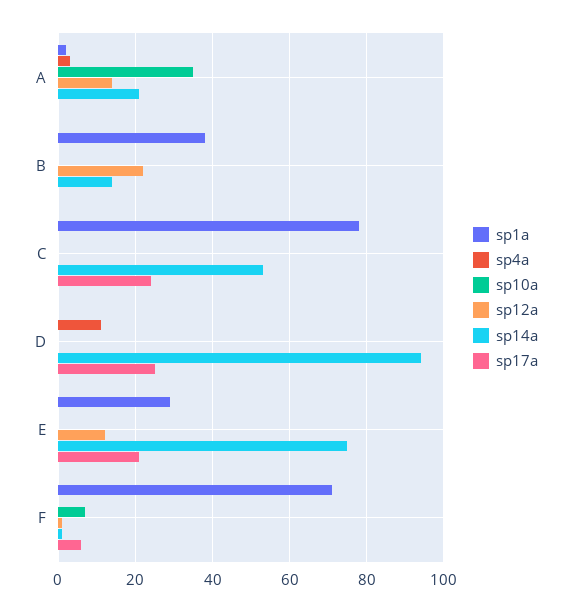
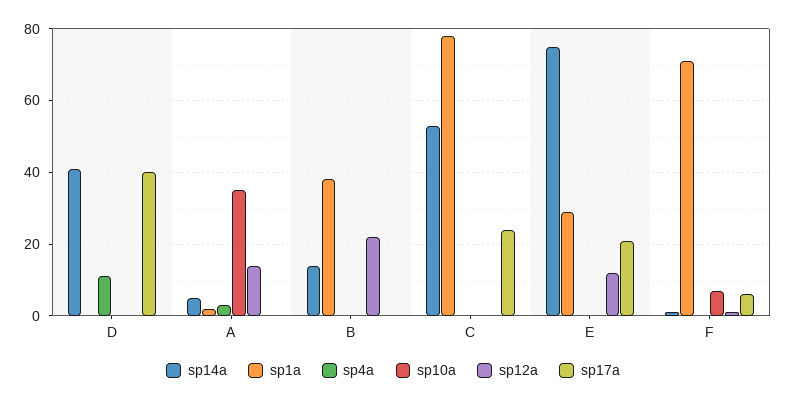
  {
    "sp1a": {
      "A": 0,
      "B": 40,
      "C": 80,
      "D": 0,
      "E": 30,
      "F": 70
    },
    "sp4a": {
      "A": 5,
      "B": 0,
      "C": 0,
      "D": 10,
      "E": 0,
      "F": 0
    },
    "sp10a": {
      "A": 35,
      "B": 0,
      "C": 0,
      "D": 0,
      "E": 0,
      "F": 5
    },
    "sp12a": {
      "A": 15,
      "B": 20,
      "C": 0,
      "D": 0,
      "E": 10,
      "F": 0
    },
    "sp14a": {
-     "A": 20,
+     "A": 5,
      "B": 15,
      "C": 55,
-     "D": 95,
+     "D": 40,
      "E": 75,
      "F": 0
    },
    "sp17a": {
      "A": 0,
      "B": 0,
      "C": 25,
-     "D": 25,
+     "D": 40,
      "E": 20,
      "F": 5
    }
  }

